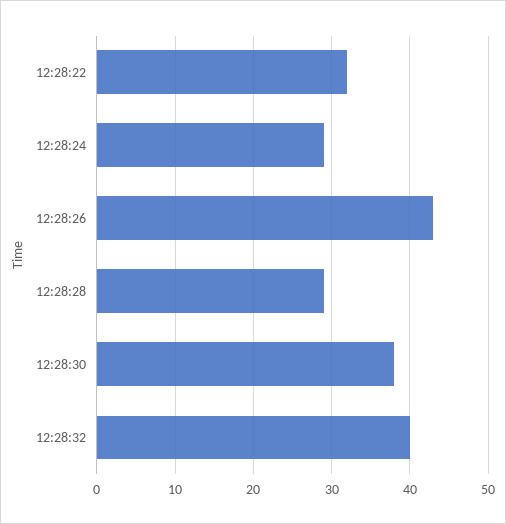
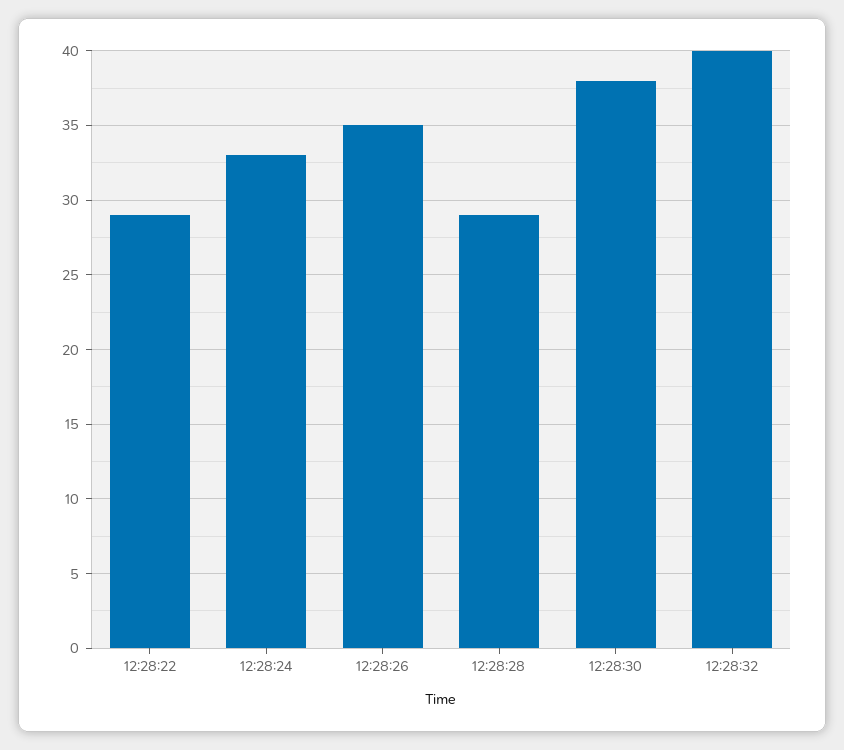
  {
-   "12:28:22": 32,
+   "12:28:22": 29,
-   "12:28:24": 29,
+   "12:28:24": 33,
-   "12:28:26": 43,
+   "12:28:26": 35,
    "12:28:28": 29,
    "12:28:30": 38,
    "12:28:32": 40
  }

